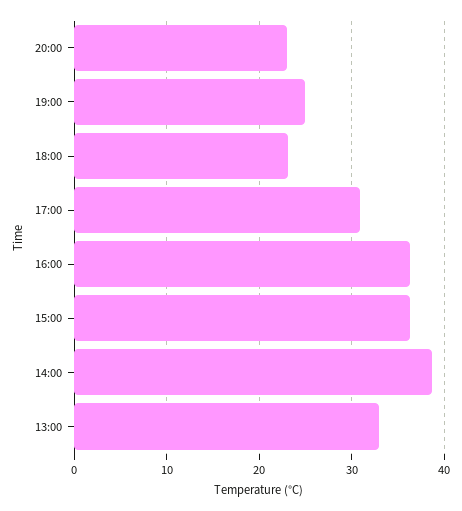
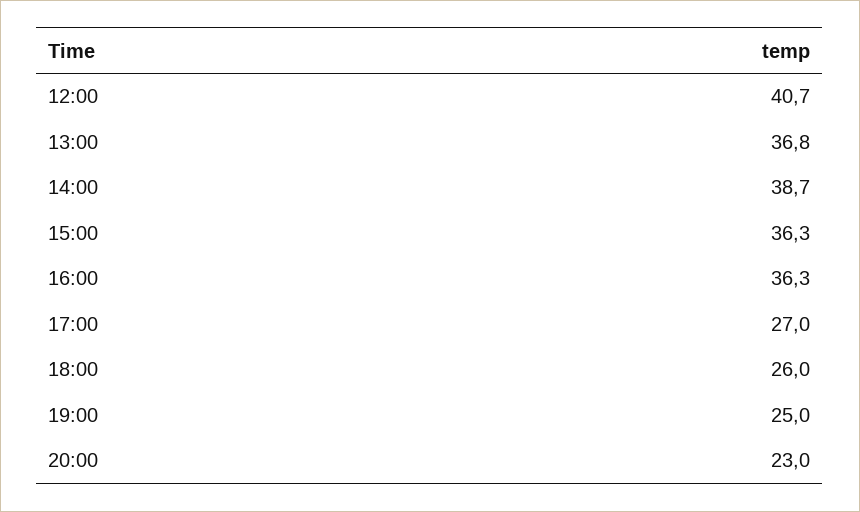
  {
    "20:00": 23,
    "19:00": 25,
-   "18:00": 23,
+   "18:00": 26,
-   "17:00": 31,
+   "17:00": 27,
    "16:00": 36.3,
    "15:00": 36.3,
    "14:00": 38.7,
-   "13:00": 33
+   "13:00": 36.8,
+   "12:00": 40.7
  }

